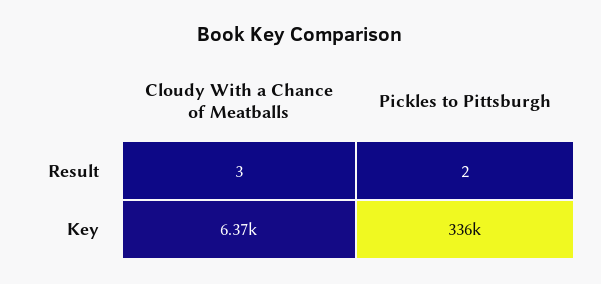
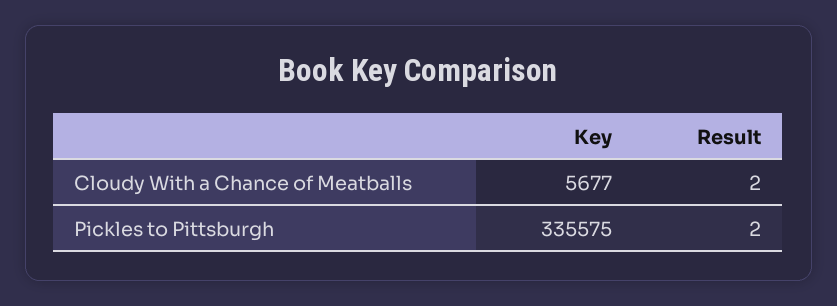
  {
    "Cloudy With a Chance of Meatballs": {
-     "Result": 3,
+     "Result": 2,
-     "Key": 6370
+     "Key": 5677
    },
    "Pickles to Pittsburgh": {
      "Result": 2,
      "Key": 335575
    }
  }

